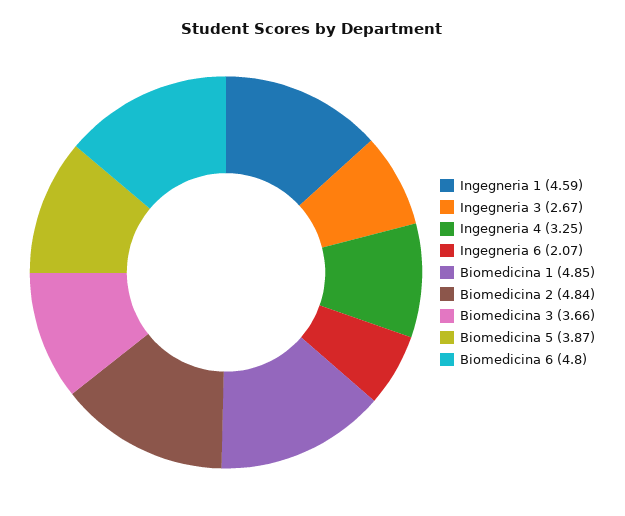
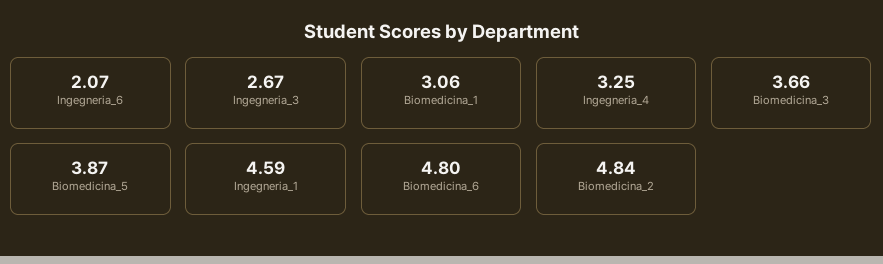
  {
    "Ingegneria 1": 4.59,
    "Ingegneria 3": 2.67,
    "Ingegneria 4": 3.25,
    "Ingegneria 6": 2.07,
-   "Biomedicina 1": 4.85,
+   "Biomedicina 1": 3.06,
    "Biomedicina 2": 4.84,
    "Biomedicina 3": 3.66,
    "Biomedicina 5": 3.87,
    "Biomedicina 6": 4.8
  }

